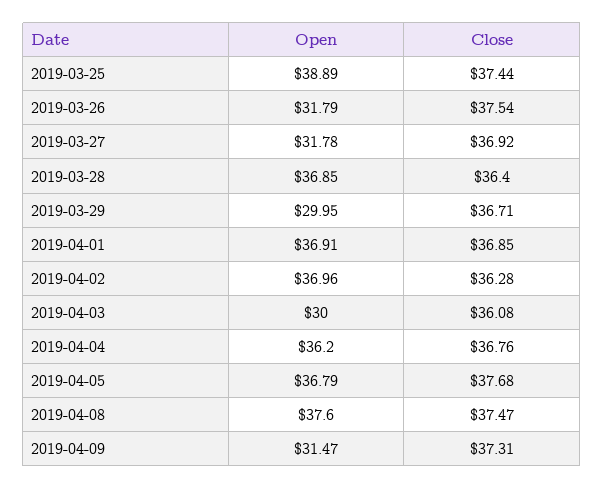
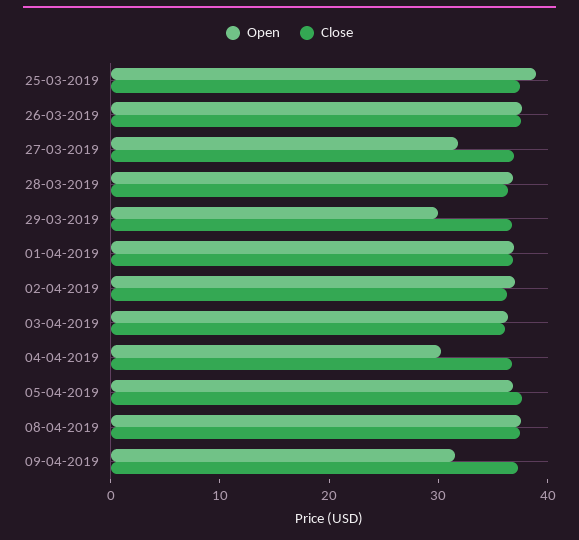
  {
    "Open": {
      "2019-03-25": 38.89,
-     "2019-03-26": 31.79,
+     "2019-03-26": 38,
      "2019-03-27": 31.78,
      "2019-03-28": 36.85,
      "2019-03-29": 29.95,
      "2019-04-01": 36.91,
      "2019-04-02": 36.96,
-     "2019-04-03": 30,
+     "2019-04-03": 36,
-     "2019-04-04": 36.2,
+     "2019-04-04": 30,
      "2019-04-05": 36.79,
      "2019-04-08": 37.6,
      "2019-04-09": 31.47
    },
    "Close": {
      "2019-03-25": 37.44,
      "2019-03-26": 37.54,
      "2019-03-27": 36.92,
      "2019-03-28": 36.4,
      "2019-03-29": 36.71,
      "2019-04-01": 36.85,
      "2019-04-02": 36.28,
      "2019-04-03": 36.08,
      "2019-04-04": 36.76,
      "2019-04-05": 37.68,
      "2019-04-08": 37.47,
      "2019-04-09": 37.31
    }
  }

